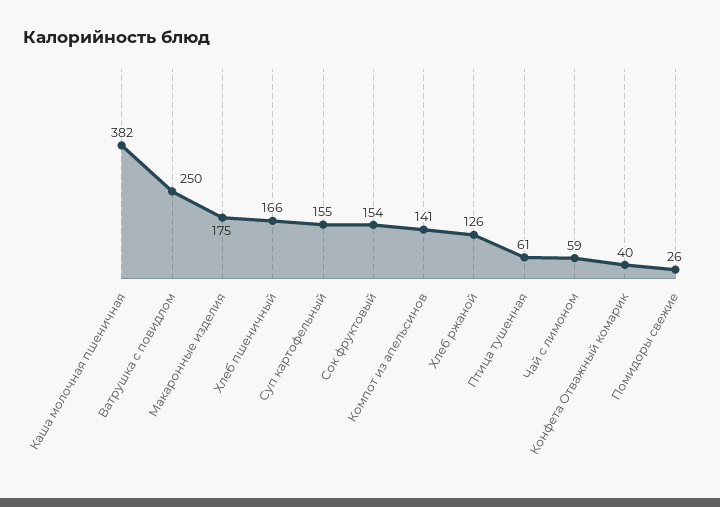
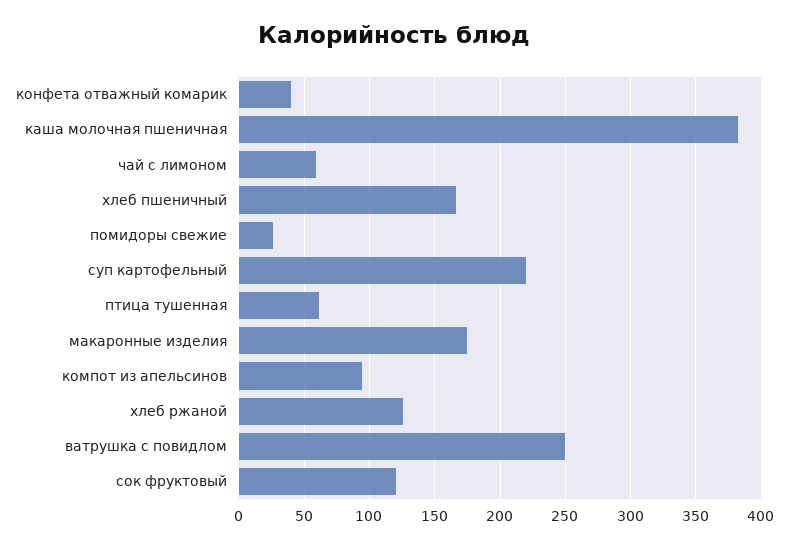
  {
    "Каша молочная пшеничная": 382,
    "Ватрушка с повидлом": 250,
    "Макаронные изделия": 175,
    "Хлеб пшеничный": 166,
-   "Суп картофельный": 155,
+   "Суп картофельный": 220,
-   "Сок фруктовый": 154,
+   "Сок фруктовый": 120,
-   "Компот из апельсинов": 141,
+   "Компот из апельсинов": 95,
    "Хлеб ржаной": 126,
    "Птица тушенная": 61,
    "Чай с лимоном": 59,
    "Конфета Отважный комарик": 40,
    "Помидоры свежие": 26
  }

